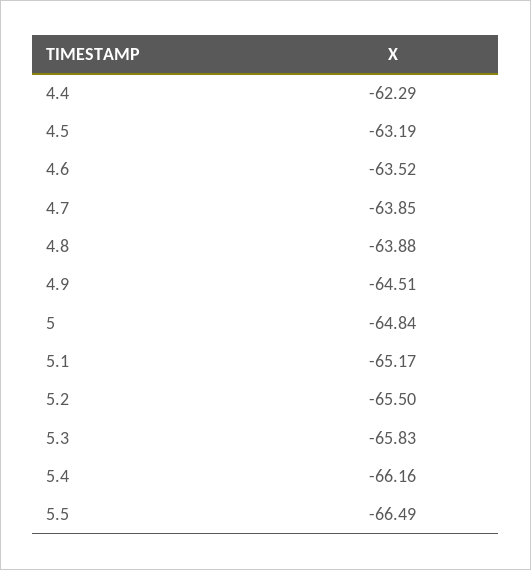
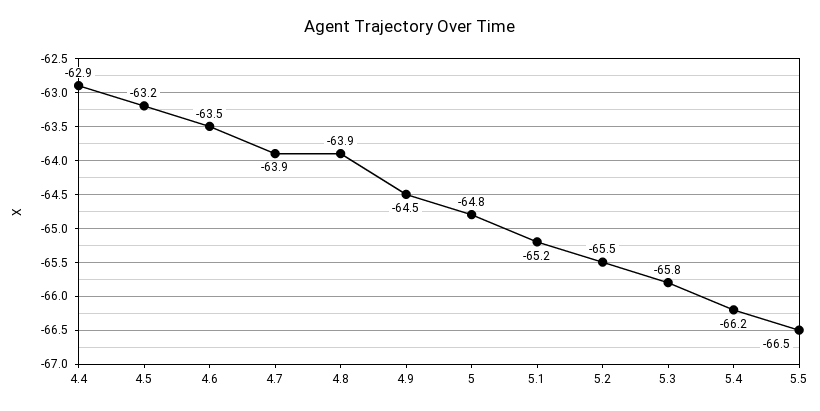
  {
-   "4.4": -62.29,
+   "4.4": -62.9,
    "4.5": -63.19,
    "4.6": -63.52,
    "4.7": -63.85,
    "4.8": -63.88,
    "4.9": -64.51,
    "5": -64.84,
    "5.1": -65.17,
    "5.2": -65.5,
    "5.3": -65.83,
    "5.4": -66.16,
    "5.5": -66.49
  }

